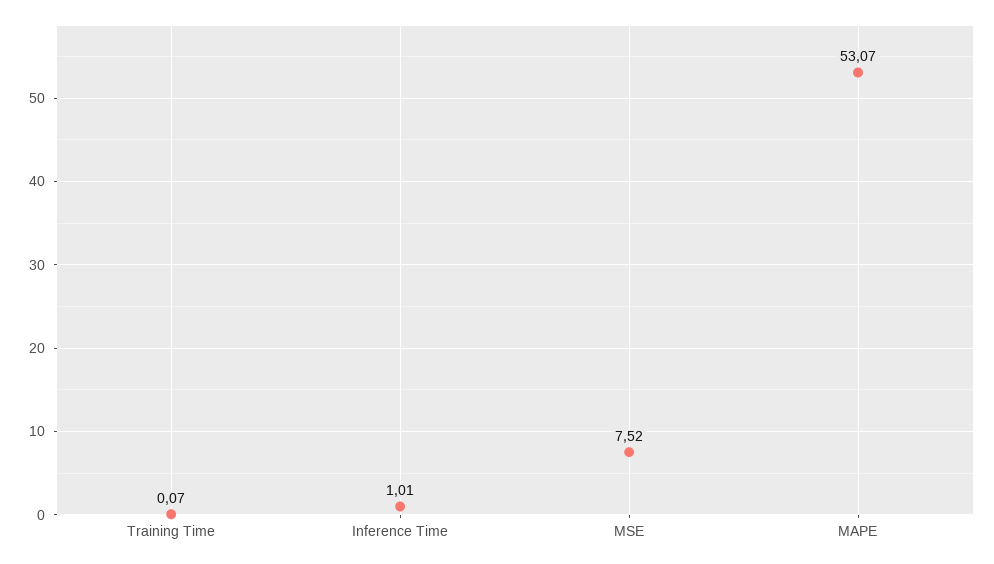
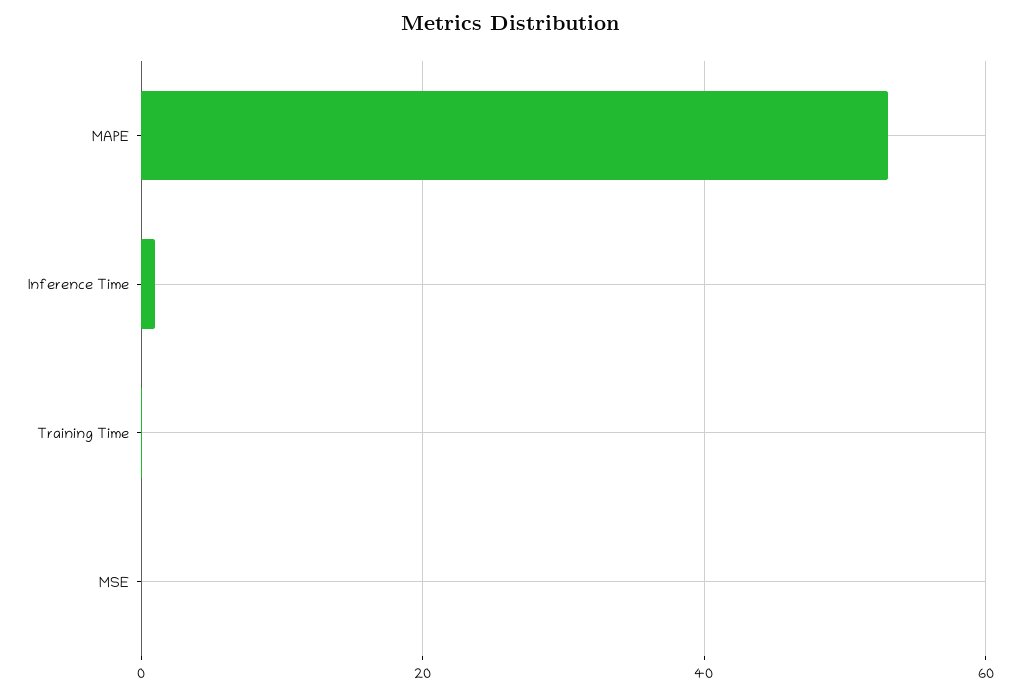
  {
    "Training Time": 0.07,
    "Inference Time": 1.01,
-   "MSE": 7.52,
+   "MSE": 0,
    "MAPE": 53.07
  }

